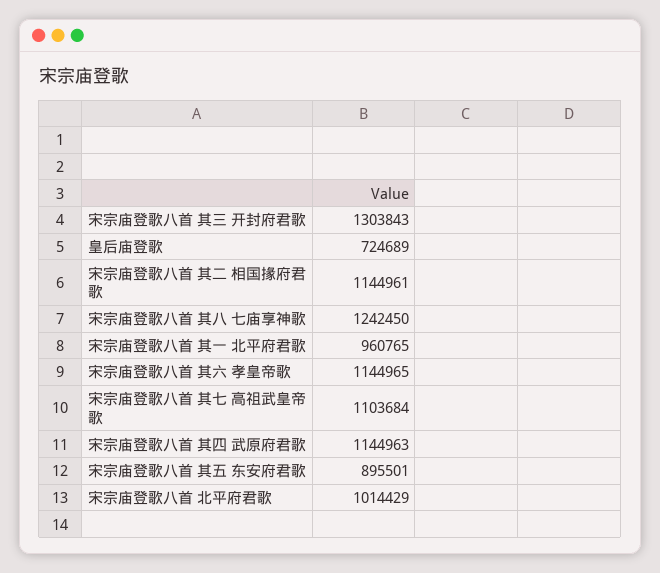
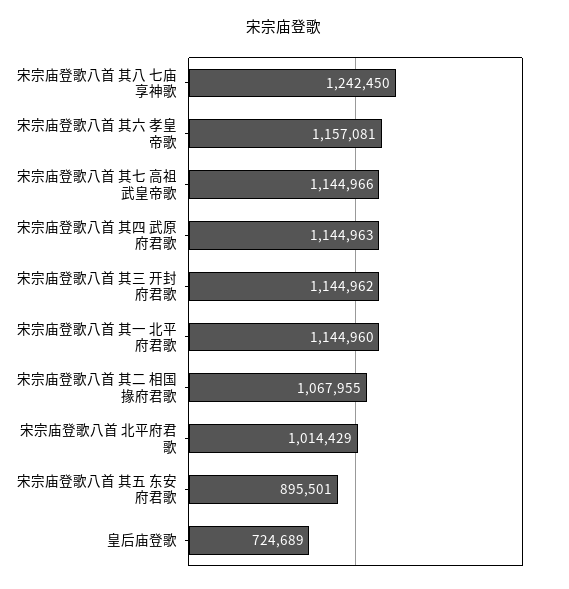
  {
-   "宋宗庙登歌八首 其三 开封府君歌": 1303843,
+   "宋宗庙登歌八首 其三 开封府君歌": 1144962,
    "皇后庙登歌": 724689,
-   "宋宗庙登歌八首 其二 相国掾府君歌": 1144961,
+   "宋宗庙登歌八首 其二 相国掾府君歌": 1067955,
    "宋宗庙登歌八首 其八 七庙享神歌": 1242450,
-   "宋宗庙登歌八首 其一 北平府君歌": 960765,
+   "宋宗庙登歌八首 其一 北平府君歌": 1144960,
-   "宋宗庙登歌八首 其六 孝皇帝歌": 1144965,
+   "宋宗庙登歌八首 其六 孝皇帝歌": 1157081,
-   "宋宗庙登歌八首 其七 高祖武皇帝歌": 1103684,
+   "宋宗庙登歌八首 其七 高祖武皇帝歌": 1144966,
    "宋宗庙登歌八首 其四 武原府君歌": 1144963,
    "宋宗庙登歌八首 其五 东安府君歌": 895501,
    "宋宗庙登歌八首 北平府君歌": 1014429
  }

